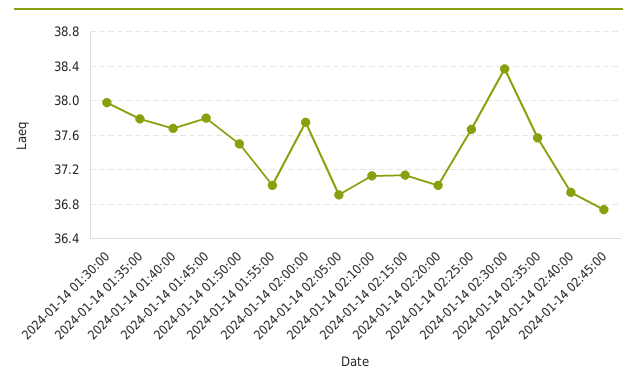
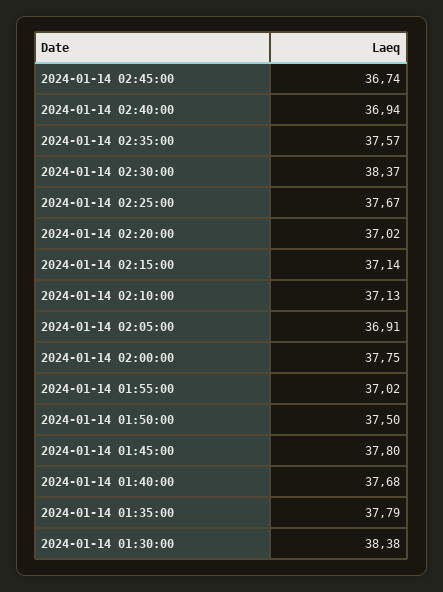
  {
-   "2024-01-14 01:30:00": 38,
+   "2024-01-14 01:30:00": 38.38,
    "2024-01-14 01:35:00": 37.79,
    "2024-01-14 01:40:00": 37.68,
    "2024-01-14 01:45:00": 37.8,
    "2024-01-14 01:50:00": 37.5,
    "2024-01-14 01:55:00": 37.02,
    "2024-01-14 02:00:00": 37.75,
    "2024-01-14 02:05:00": 36.91,
    "2024-01-14 02:10:00": 37.13,
    "2024-01-14 02:15:00": 37.14,
    "2024-01-14 02:20:00": 37.02,
    "2024-01-14 02:25:00": 37.67,
    "2024-01-14 02:30:00": 38.37,
    "2024-01-14 02:35:00": 37.57,
    "2024-01-14 02:40:00": 36.94,
    "2024-01-14 02:45:00": 36.74
  }

